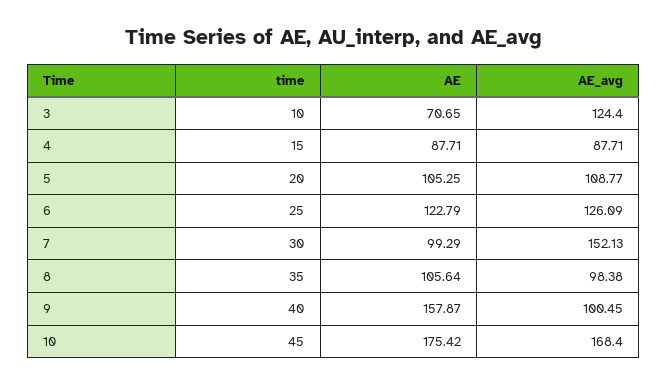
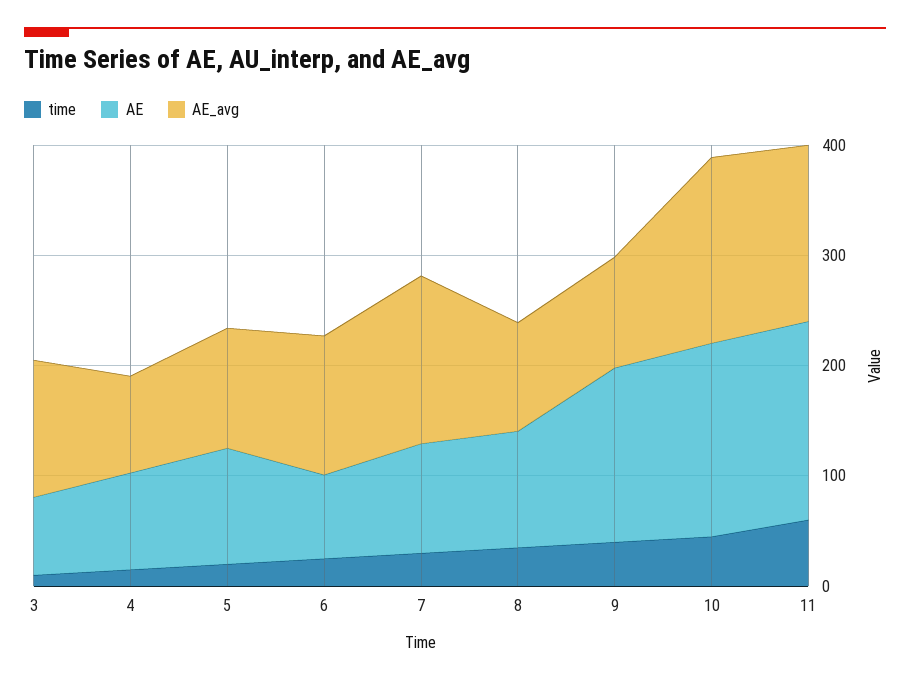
  {
    "time": {
      "3": 10,
      "4": 15,
      "5": 20,
      "6": 25,
      "7": 30,
      "8": 35,
      "9": 40,
-     "10": 45
+     "10": 45,
+     "11": 60
    },
    "AE": {
      "3": 70.65,
      "4": 87.71,
      "5": 105.25,
-     "6": 122.79,
+     "6": 80,
      "7": 99.29,
      "8": 105.64,
      "9": 157.87,
-     "10": 175.42
+     "10": 175.42,
+     "11": 180
    },
    "AE_avg": {
      "3": 124.4,
      "4": 87.71,
      "5": 108.77,
      "6": 126.09,
      "7": 152.13,
      "8": 98.38,
      "9": 100.45,
-     "10": 168.4
+     "10": 168.4,
+     "11": 160
    }
  }

